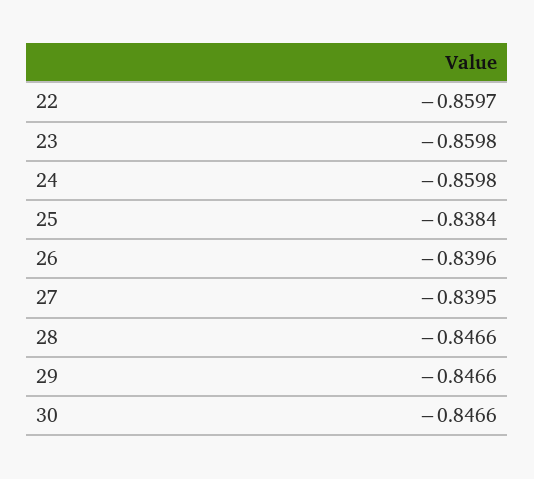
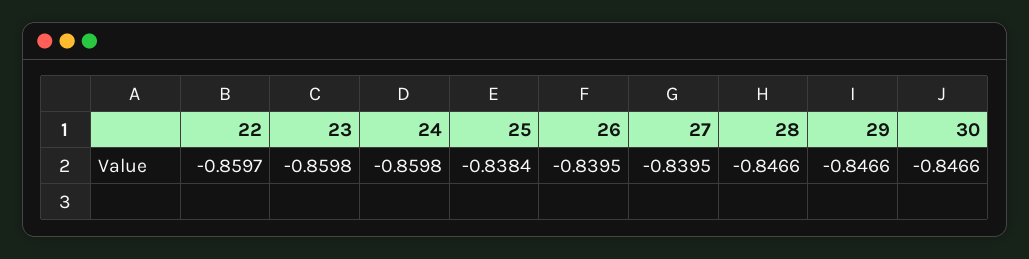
  {
    "22": -0.8597,
    "23": -0.8598,
    "24": -0.8598,
    "25": -0.8384,
-   "26": -0.8396,
+   "26": -0.8395,
    "27": -0.8395,
    "28": -0.8466,
    "29": -0.8466,
    "30": -0.8466
  }

